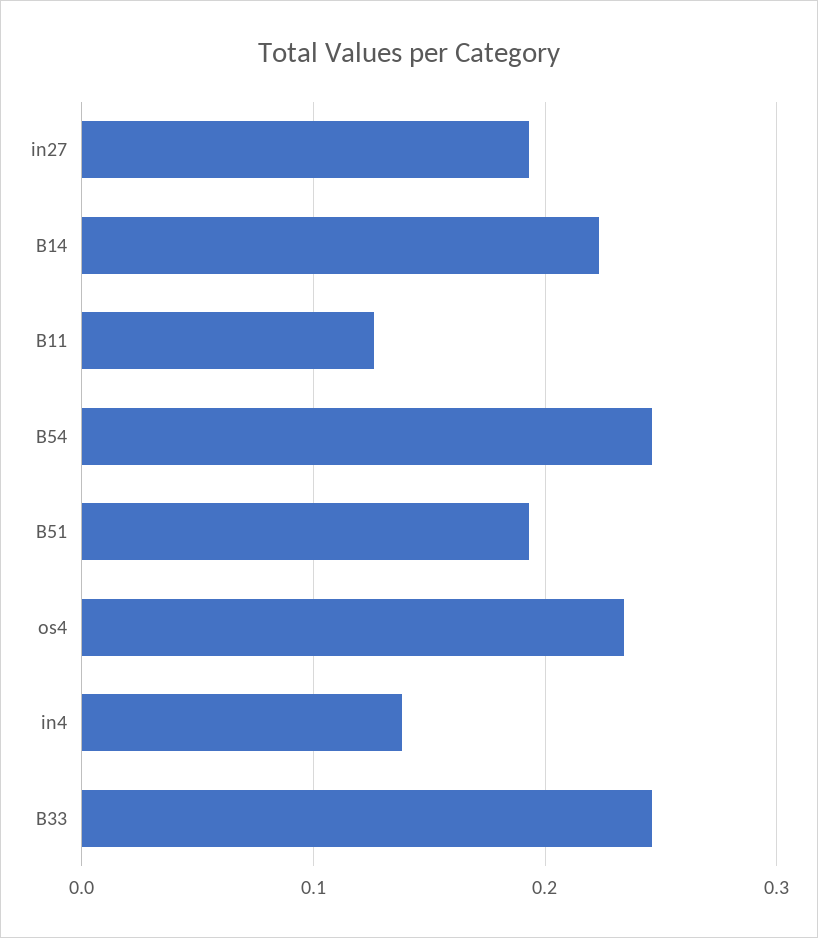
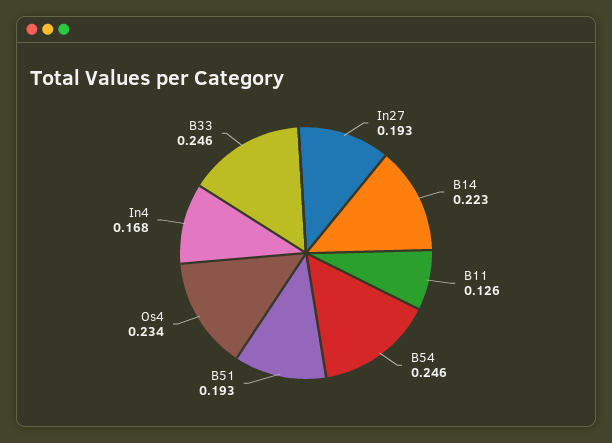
  {
    "in27": 0.193,
    "B14": 0.223,
    "B11": 0.126,
    "B54": 0.246,
    "B51": 0.193,
    "os4": 0.234,
-   "in4": 0.14,
+   "in4": 0.168,
    "B33": 0.246
  }

